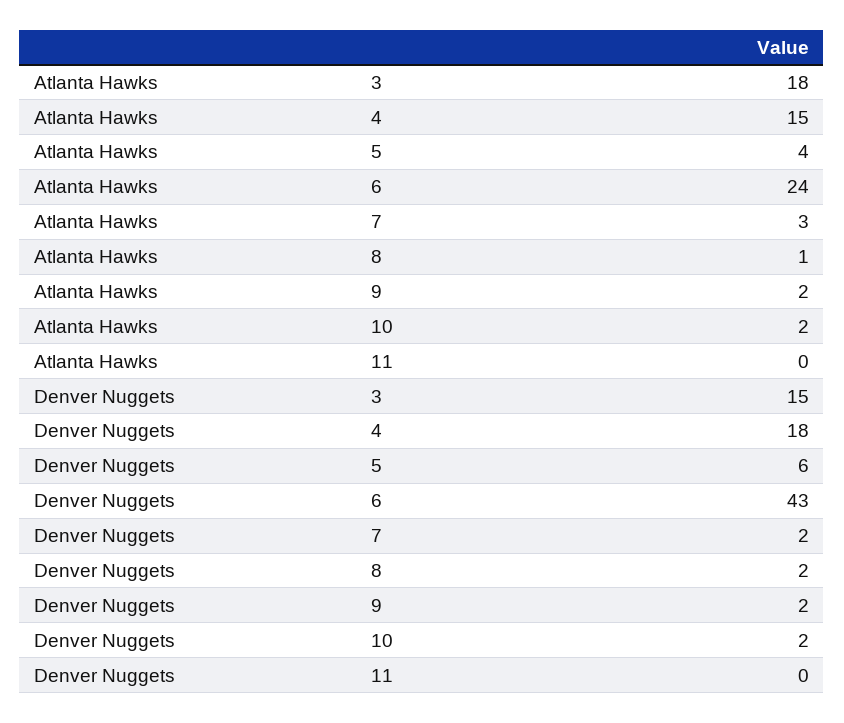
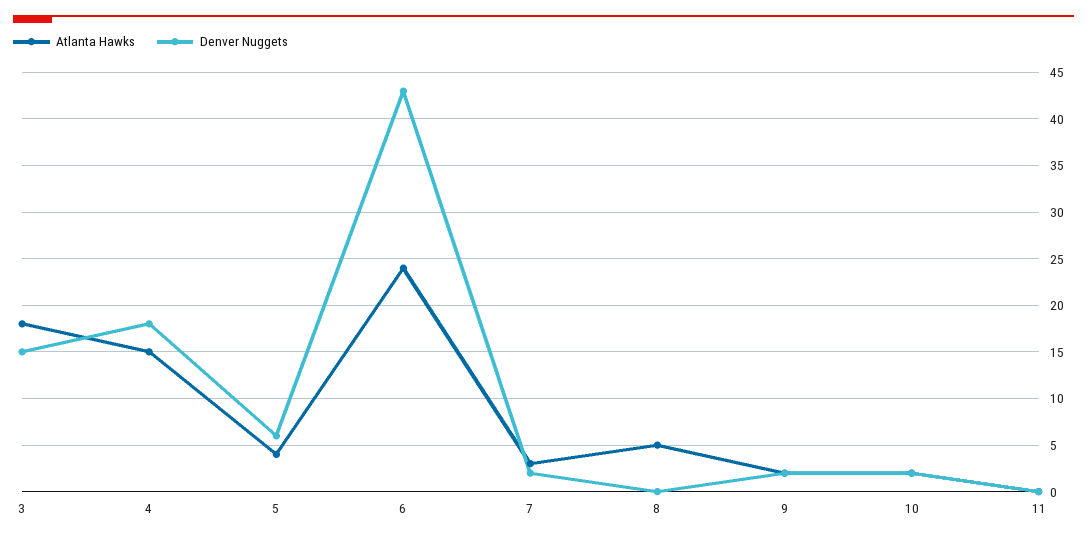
  {
    "Atlanta Hawks": {
      "3": 18,
      "4": 15,
      "5": 4,
      "6": 24,
      "7": 3,
-     "8": 1,
+     "8": 5,
      "9": 2,
      "10": 2,
      "11": 0
    },
    "Denver Nuggets": {
      "3": 15,
      "4": 18,
      "5": 6,
      "6": 43,
      "7": 2,
-     "8": 2,
+     "8": 0,
      "9": 2,
      "10": 2,
      "11": 0
    }
  }

